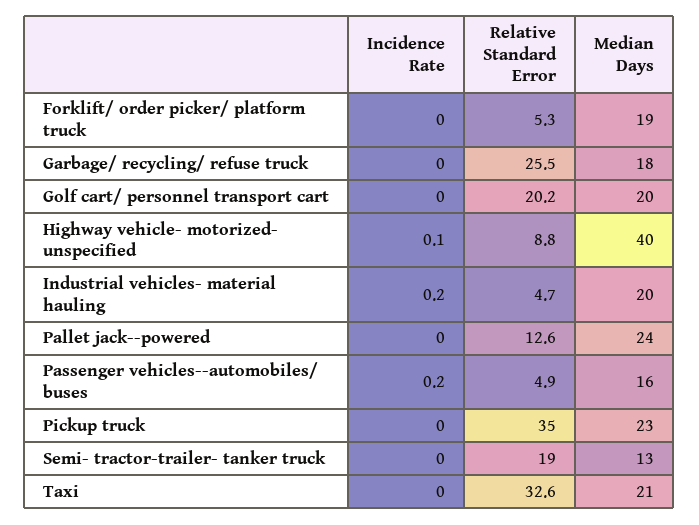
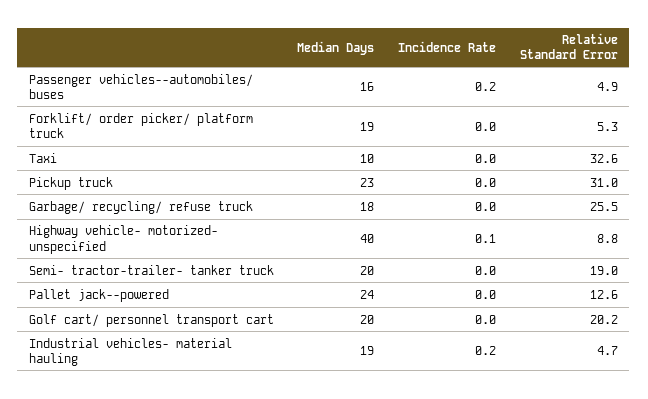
  {
    "Incidence Rate": {
      "Forklift/ order picker/ platform truck": 0,
      "Garbage/ recycling/ refuse truck": 0,
      "Golf cart/ personnel transport cart": 0,
      "Highway vehicle- motorized- unspecified": 0.1,
      "Industrial vehicles- material hauling": 0.2,
      "Pallet jack--powered": 0,
      "Passenger vehicles--automobiles/ buses": 0.2,
      "Pickup truck": 0,
      "Semi- tractor-trailer- tanker truck": 0,
      "Taxi": 0
    },
    "Relative Standard Error": {
      "Forklift/ order picker/ platform truck": 5.3,
      "Garbage/ recycling/ refuse truck": 25.5,
      "Golf cart/ personnel transport cart": 20.2,
      "Highway vehicle- motorized- unspecified": 8.8,
      "Industrial vehicles- material hauling": 4.7,
      "Pallet jack--powered": 12.6,
      "Passenger vehicles--automobiles/ buses": 4.9,
-     "Pickup truck": 35,
+     "Pickup truck": 31,
      "Semi- tractor-trailer- tanker truck": 19,
      "Taxi": 32.6
    },
    "Median Days": {
      "Forklift/ order picker/ platform truck": 19,
      "Garbage/ recycling/ refuse truck": 18,
      "Golf cart/ personnel transport cart": 20,
      "Highway vehicle- motorized- unspecified": 40,
-     "Industrial vehicles- material hauling": 20,
+     "Industrial vehicles- material hauling": 19,
      "Pallet jack--powered": 24,
      "Passenger vehicles--automobiles/ buses": 16,
      "Pickup truck": 23,
-     "Semi- tractor-trailer- tanker truck": 13,
+     "Semi- tractor-trailer- tanker truck": 20,
-     "Taxi": 21
+     "Taxi": 10
    }
  }

